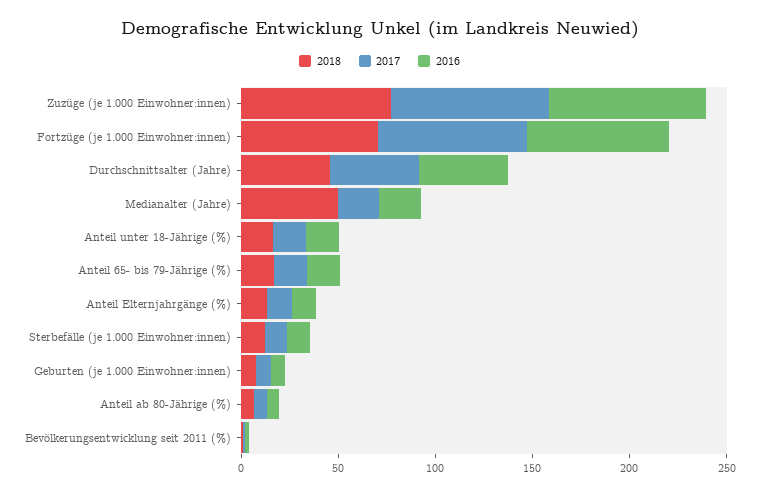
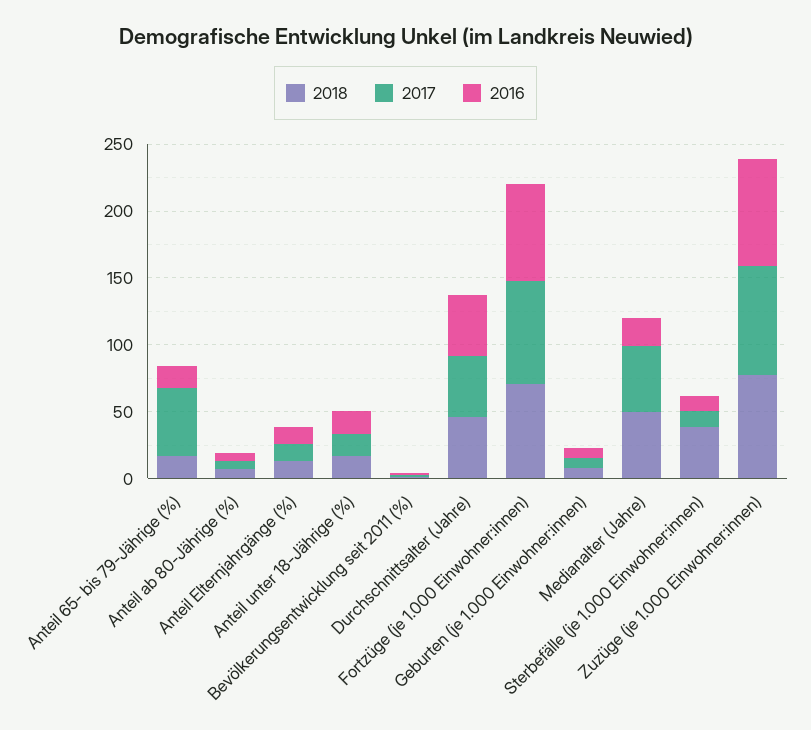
  {
    "2018": {
      "Zuzüge (je 1.000 Einwohner:innen)": 80,
      "Fortzüge (je 1.000 Einwohner:innen)": 70,
      "Durchschnittsalter (Jahre)": 50,
      "Medianalter (Jahre)": 50,
      "Anteil unter 18-Jährige (%)": 20,
      "Anteil 65- bis 79-Jährige (%)": 20,
      "Anteil Elternjahrgänge (%)": 10,
-     "Sterbefälle (je 1.000 Einwohner:innen)": 10,
+     "Sterbefälle (je 1.000 Einwohner:innen)": 40,
      "Geburten (je 1.000 Einwohner:innen)": 10,
      "Anteil ab 80-Jährige (%)": 10,
      "Bevölkerungsentwicklung seit 2011 (%)": 0
    },
    "2017": {
      "Zuzüge (je 1.000 Einwohner:innen)": 80,
      "Fortzüge (je 1.000 Einwohner:innen)": 80,
      "Durchschnittsalter (Jahre)": 50,
-     "Medianalter (Jahre)": 20,
+     "Medianalter (Jahre)": 50,
      "Anteil unter 18-Jährige (%)": 20,
-     "Anteil 65- bis 79-Jährige (%)": 20,
+     "Anteil 65- bis 79-Jährige (%)": 50,
      "Anteil Elternjahrgänge (%)": 10,
      "Sterbefälle (je 1.000 Einwohner:innen)": 10,
      "Geburten (je 1.000 Einwohner:innen)": 10,
      "Anteil ab 80-Jährige (%)": 10,
      "Bevölkerungsentwicklung seit 2011 (%)": 0
    },
    "2016": {
      "Zuzüge (je 1.000 Einwohner:innen)": 80,
      "Fortzüge (je 1.000 Einwohner:innen)": 70,
      "Durchschnittsalter (Jahre)": 50,
      "Medianalter (Jahre)": 20,
      "Anteil unter 18-Jährige (%)": 20,
      "Anteil 65- bis 79-Jährige (%)": 20,
      "Anteil Elternjahrgänge (%)": 10,
      "Sterbefälle (je 1.000 Einwohner:innen)": 10,
      "Geburten (je 1.000 Einwohner:innen)": 10,
      "Anteil ab 80-Jährige (%)": 10,
      "Bevölkerungsentwicklung seit 2011 (%)": 0
    }
  }

